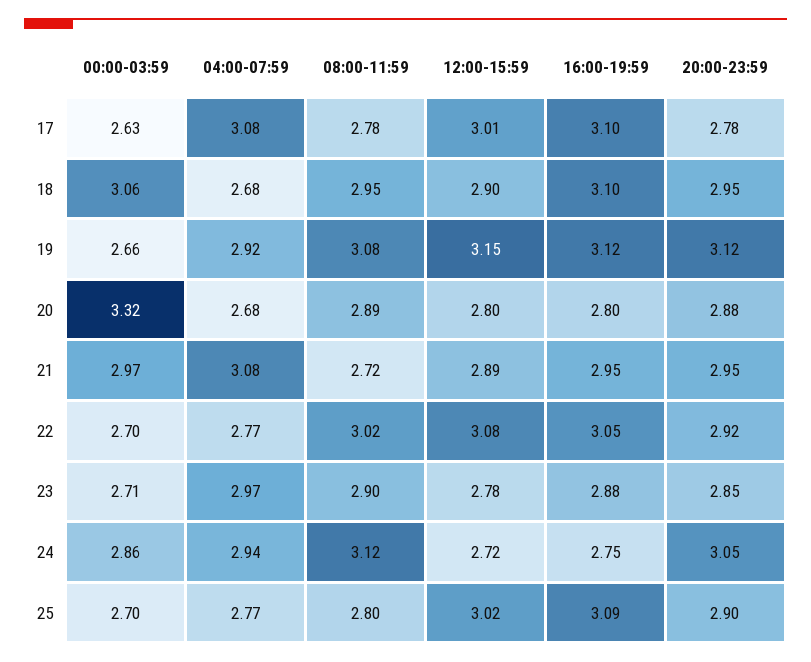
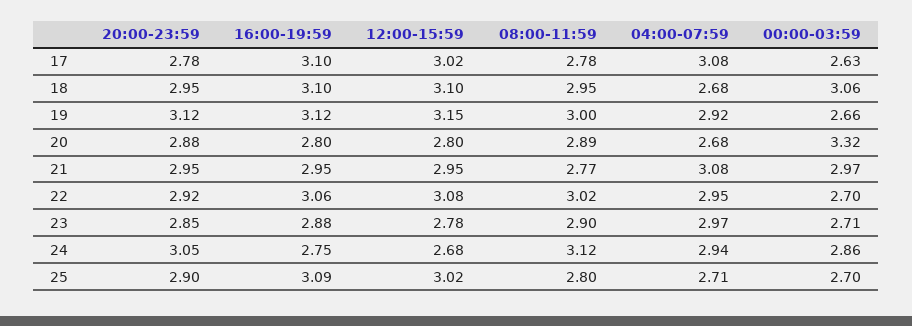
  {
    "00:00-03:59": {
      "17": 2.63,
      "18": 3.06,
      "19": 2.66,
      "20": 3.32,
      "21": 2.97,
      "22": 2.7,
      "23": 2.71,
      "24": 2.86,
      "25": 2.7
    },
    "04:00-07:59": {
      "17": 3.08,
      "18": 2.68,
      "19": 2.92,
      "20": 2.68,
      "21": 3.08,
-     "22": 2.77,
+     "22": 2.95,
      "23": 2.97,
      "24": 2.94,
-     "25": 2.77
+     "25": 2.71
    },
    "08:00-11:59": {
      "17": 2.78,
      "18": 2.95,
-     "19": 3.08,
+     "19": 3,
      "20": 2.89,
-     "21": 2.72,
+     "21": 2.77,
      "22": 3.02,
      "23": 2.9,
      "24": 3.12,
      "25": 2.8
    },
    "12:00-15:59": {
-     "17": 3.01,
+     "17": 3.02,
-     "18": 2.9,
+     "18": 3.1,
      "19": 3.15,
      "20": 2.8,
-     "21": 2.89,
+     "21": 2.95,
      "22": 3.08,
      "23": 2.78,
-     "24": 2.72,
+     "24": 2.68,
      "25": 3.02
    },
    "16:00-19:59": {
      "17": 3.1,
      "18": 3.1,
      "19": 3.12,
      "20": 2.8,
      "21": 2.95,
-     "22": 3.05,
+     "22": 3.06,
      "23": 2.88,
      "24": 2.75,
      "25": 3.09
    },
    "20:00-23:59": {
      "17": 2.78,
      "18": 2.95,
      "19": 3.12,
      "20": 2.88,
      "21": 2.95,
      "22": 2.92,
      "23": 2.85,
      "24": 3.05,
      "25": 2.9
    }
  }

